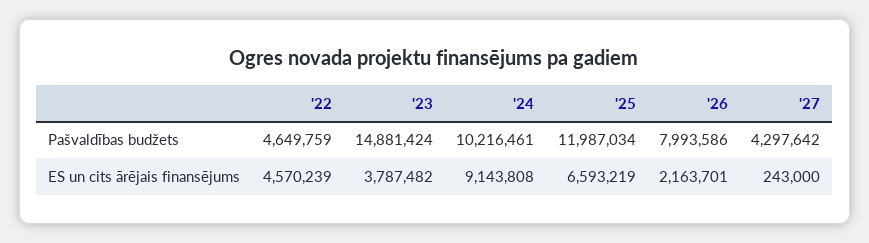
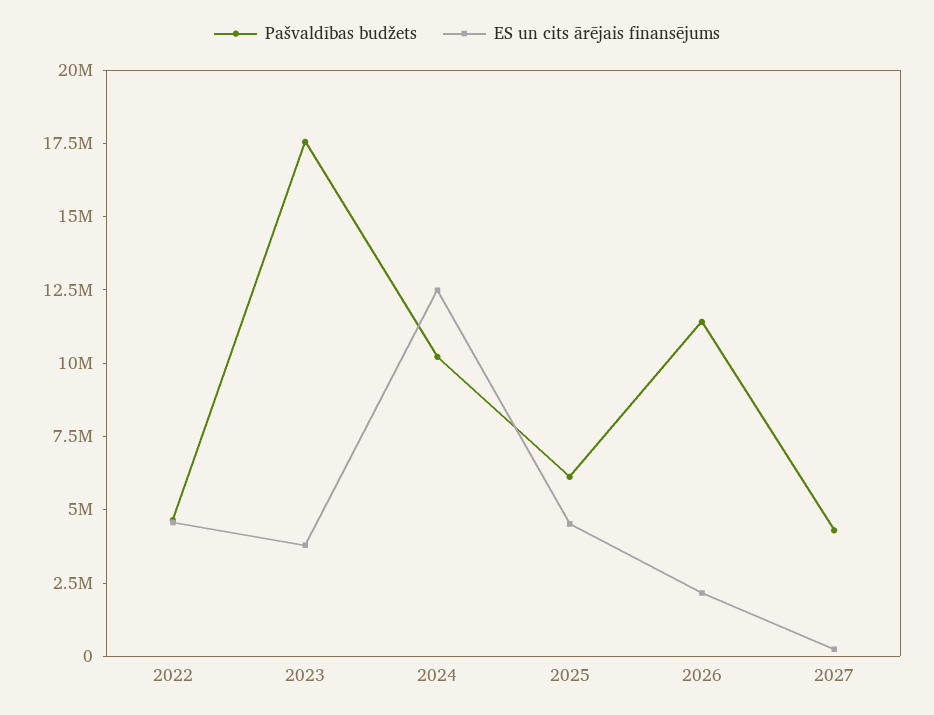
  {
    "Pašvaldības budžets": {
      "'22": 4649759,
-     "'23": 14881424,
+     "'23": 17500000,
      "'24": 10216461,
-     "'25": 11987034,
+     "'25": 6000000,
-     "'26": 7993586,
+     "'26": 11500000,
      "'27": 4297642
    },
    "ES un cits ārējais finansējums": {
      "'22": 4570239,
      "'23": 3787482,
-     "'24": 9143808,
+     "'24": 12500000,
-     "'25": 6593219,
+     "'25": 4500000,
      "'26": 2163701,
      "'27": 243000
    }
  }

